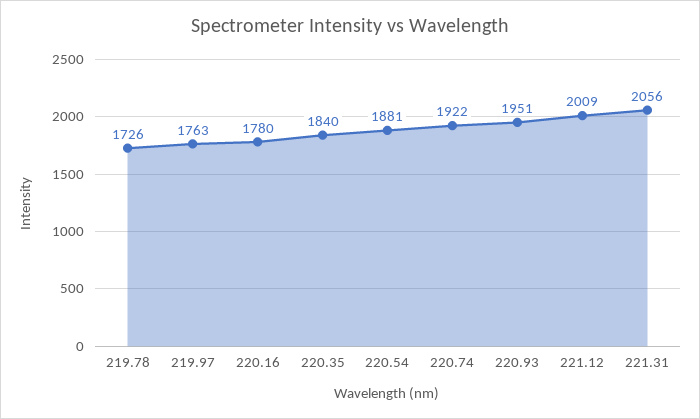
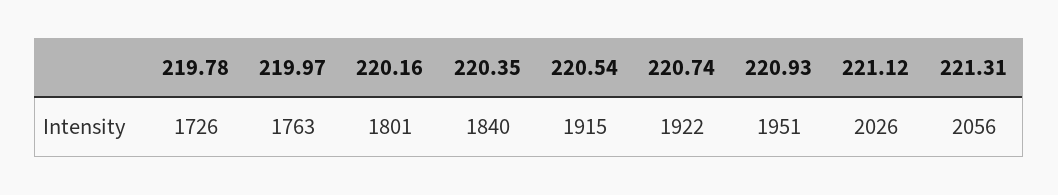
  {
    "219.78": 1726,
    "219.97": 1763,
-   "220.16": 1780,
+   "220.16": 1801,
    "220.35": 1840,
-   "220.54": 1881,
+   "220.54": 1915,
    "220.74": 1922,
    "220.93": 1951,
-   "221.12": 2009,
+   "221.12": 2026,
    "221.31": 2056
  }

